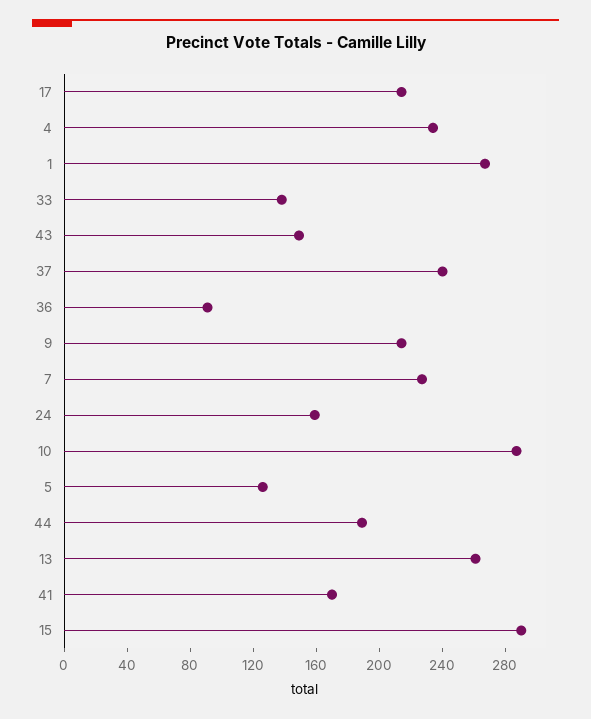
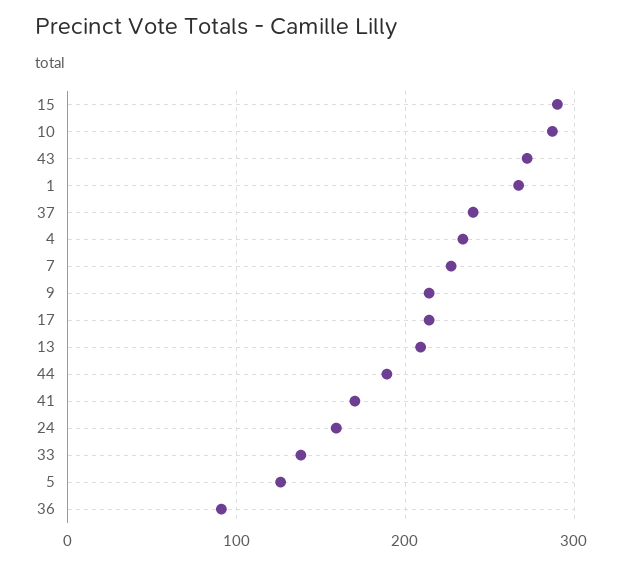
  {
    "17": 210,
    "4": 230,
    "1": 270,
    "33": 140,
-   "43": 150,
+   "43": 270,
    "37": 240,
    "36": 90,
    "9": 210,
    "7": 230,
    "24": 160,
    "10": 290,
    "5": 130,
    "44": 190,
-   "13": 260,
+   "13": 210,
    "41": 170,
    "15": 290
  }

